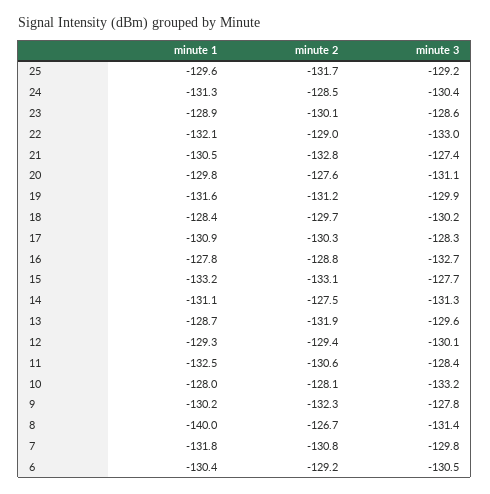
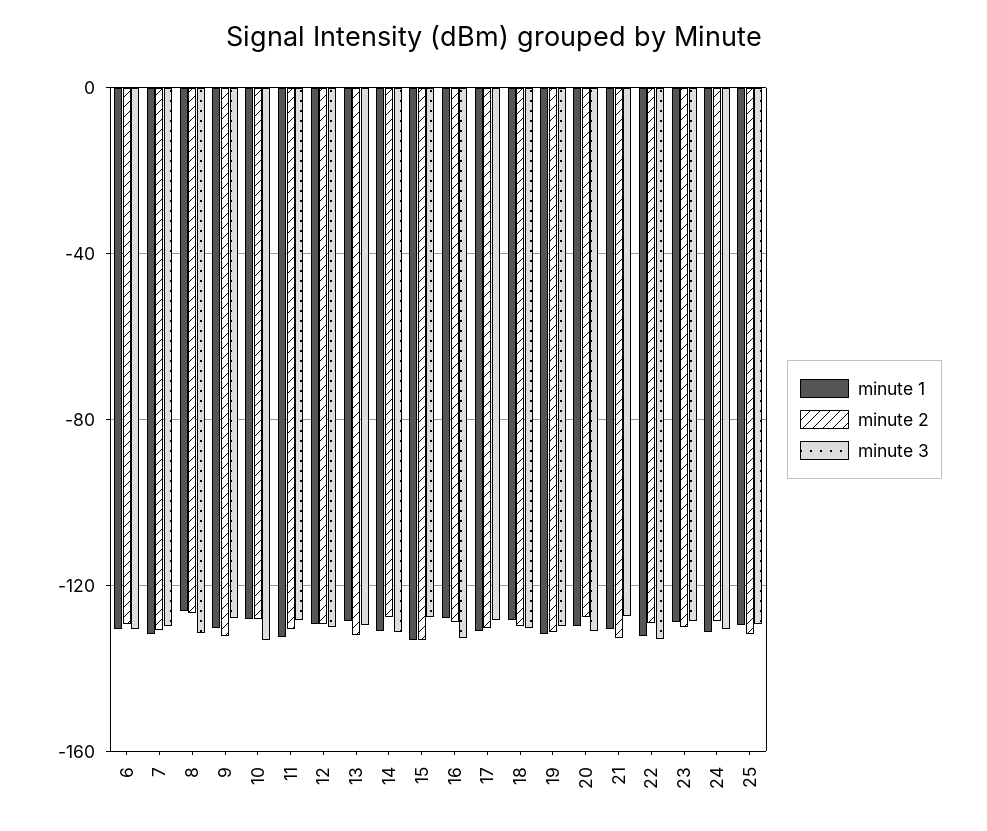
  {
    "minute 1": {
      "25": -129.6,
      "24": -131.3,
      "23": -128.9,
      "22": -132.1,
      "21": -130.5,
      "20": -129.8,
      "19": -131.6,
      "18": -128.4,
      "17": -130.9,
      "16": -127.8,
      "15": -133.2,
      "14": -131.1,
      "13": -128.7,
      "12": -129.3,
      "11": -132.5,
      "10": -128,
      "9": -130.2,
-     "8": -140,
+     "8": -125,
      "7": -131.8,
      "6": -130.4
    },
    "minute 2": {
      "25": -131.7,
      "24": -128.5,
      "23": -130.1,
      "22": -129,
      "21": -132.8,
      "20": -127.6,
      "19": -131.2,
      "18": -129.7,
      "17": -130.3,
      "16": -128.8,
      "15": -133.1,
      "14": -127.5,
      "13": -131.9,
      "12": -129.4,
      "11": -130.6,
      "10": -128.1,
      "9": -132.3,
      "8": -126.7,
      "7": -130.8,
      "6": -129.2
    },
    "minute 3": {
      "25": -129.2,
      "24": -130.4,
      "23": -128.6,
      "22": -133,
      "21": -127.4,
      "20": -131.1,
      "19": -129.9,
      "18": -130.2,
      "17": -128.3,
      "16": -132.7,
      "15": -127.7,
      "14": -131.3,
      "13": -129.6,
      "12": -130.1,
      "11": -128.4,
      "10": -133.2,
      "9": -127.8,
      "8": -131.4,
      "7": -129.8,
      "6": -130.5
    }
  }

